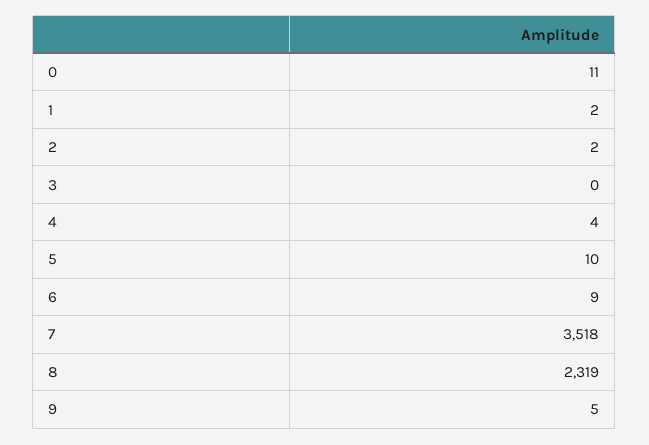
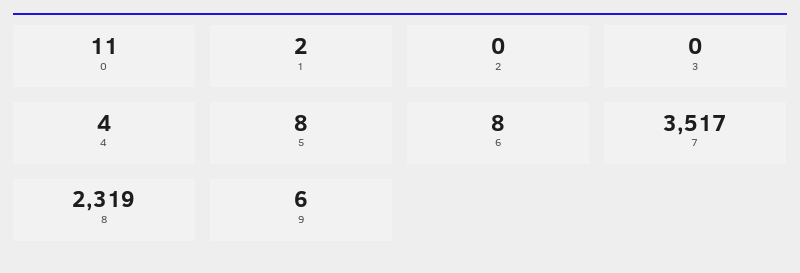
  {
    "0": 11,
    "1": 2,
-   "2": 2,
+   "2": 0,
    "3": 0,
    "4": 4,
-   "5": 10,
+   "5": 8,
-   "6": 9,
+   "6": 8,
-   "7": 3518,
+   "7": 3517,
    "8": 2319,
-   "9": 5
+   "9": 6
  }

